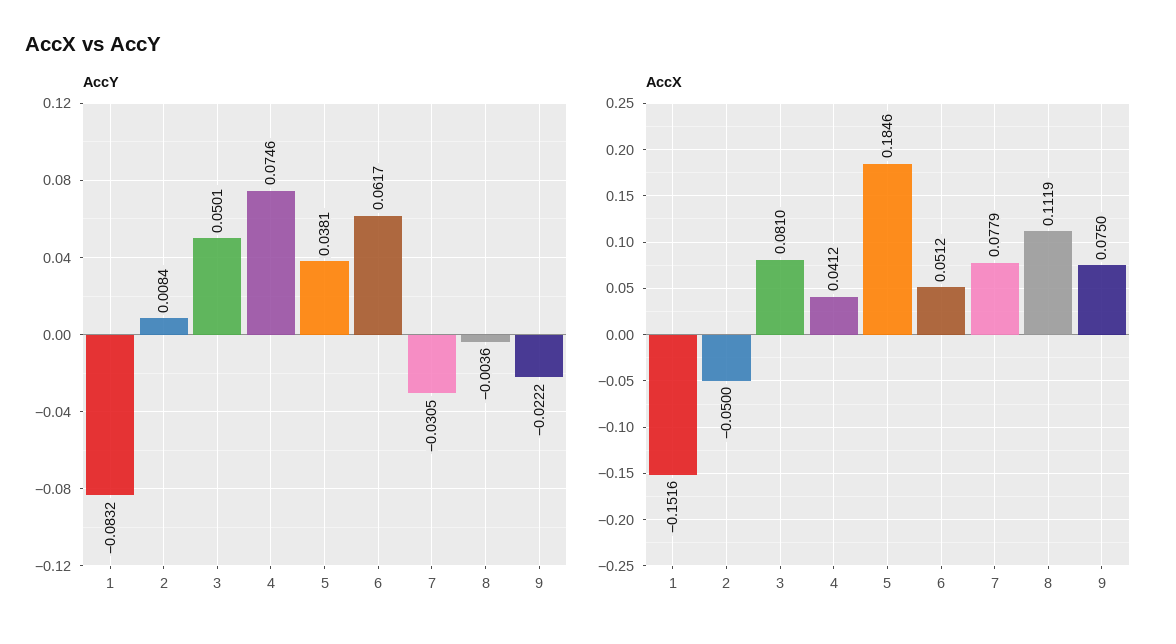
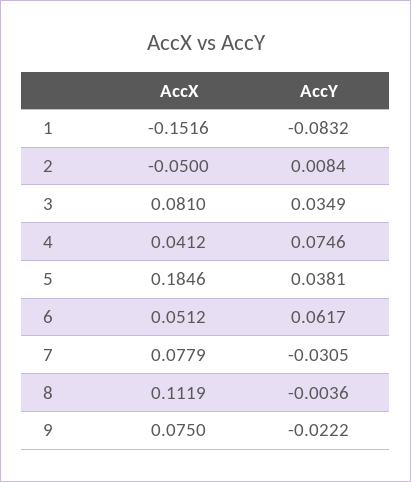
  {
    "AccY": {
      "1": -0.0832,
      "2": 0.0084,
-     "3": 0.0501,
+     "3": 0.0349,
      "4": 0.0746,
      "5": 0.0381,
      "6": 0.0617,
      "7": -0.0305,
      "8": -0.0036,
      "9": -0.0222
    },
    "AccX": {
      "1": -0.1516,
      "2": -0.05,
      "3": 0.081,
      "4": 0.0412,
      "5": 0.1846,
      "6": 0.0512,
      "7": 0.0779,
      "8": 0.1119,
      "9": 0.075
    }
  }

